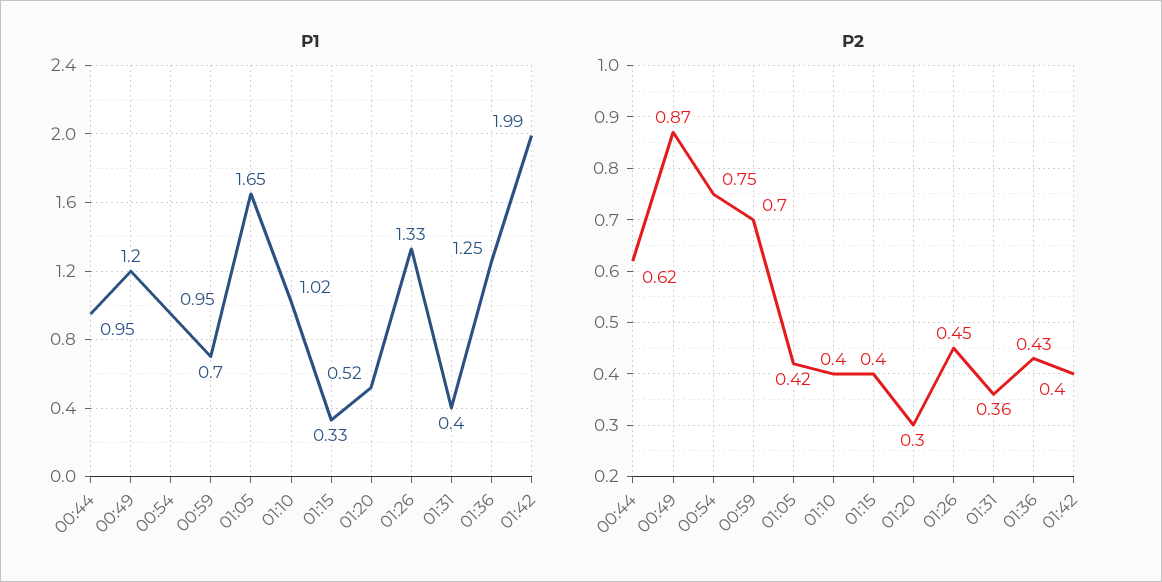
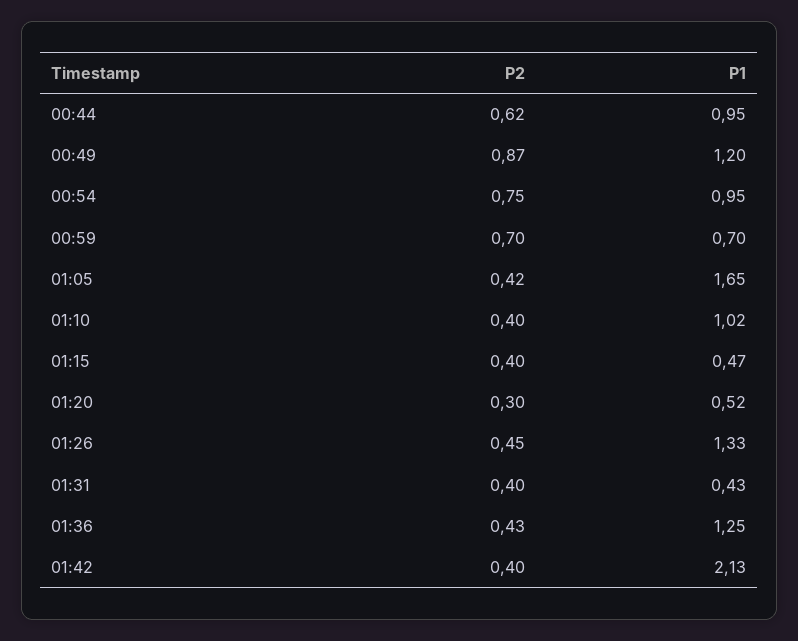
  {
    "P1": {
      "00:44": 0.95,
      "00:49": 1.2,
      "00:54": 0.95,
      "00:59": 0.7,
      "01:05": 1.65,
      "01:10": 1.02,
-     "01:15": 0.33,
+     "01:15": 0.47,
      "01:20": 0.52,
      "01:26": 1.33,
-     "01:31": 0.4,
+     "01:31": 0.43,
      "01:36": 1.25,
-     "01:42": 1.99
+     "01:42": 2.13
    },
    "P2": {
      "00:44": 0.62,
      "00:49": 0.87,
      "00:54": 0.75,
      "00:59": 0.7,
      "01:05": 0.42,
      "01:10": 0.4,
      "01:15": 0.4,
      "01:20": 0.3,
      "01:26": 0.45,
-     "01:31": 0.36,
+     "01:31": 0.4,
      "01:36": 0.43,
      "01:42": 0.4
    }
  }

